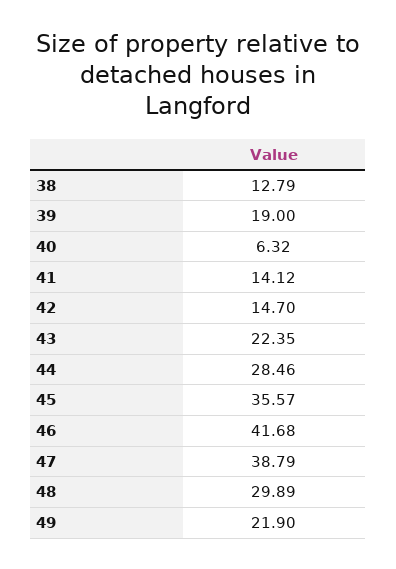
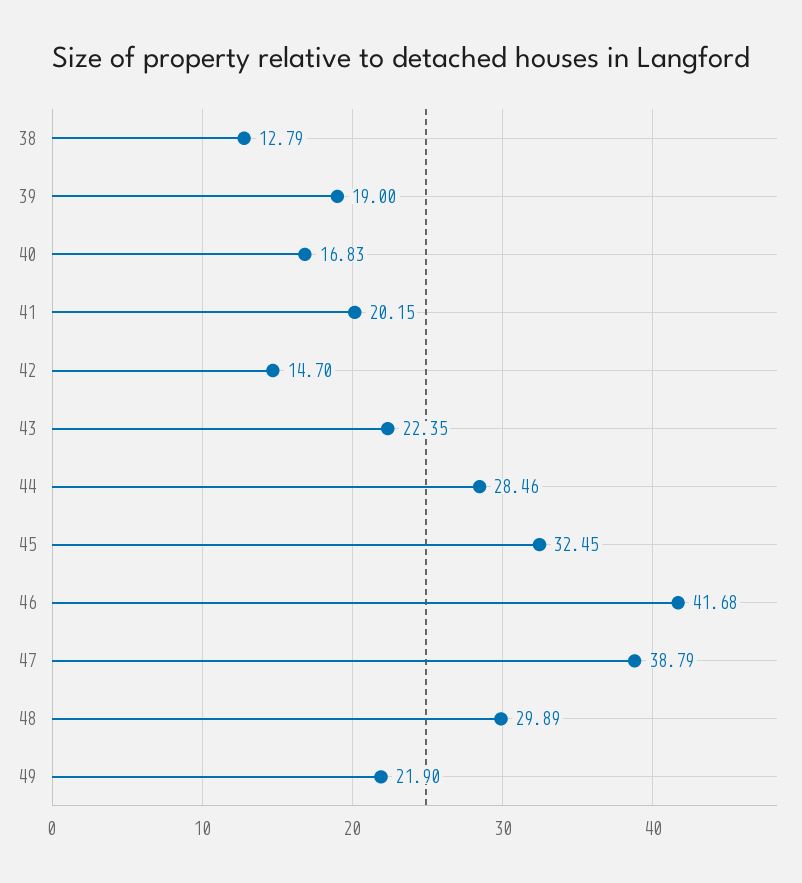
  {
    "38": 12.79,
    "39": 19,
-   "40": 6.32,
+   "40": 16.83,
-   "41": 14.12,
+   "41": 20.15,
    "42": 14.7,
    "43": 22.35,
    "44": 28.46,
-   "45": 35.57,
+   "45": 32.45,
    "46": 41.68,
    "47": 38.79,
    "48": 29.89,
    "49": 21.9
  }

